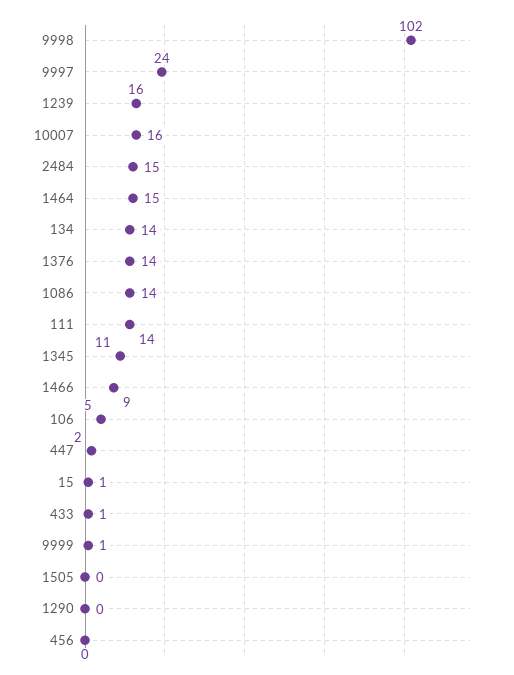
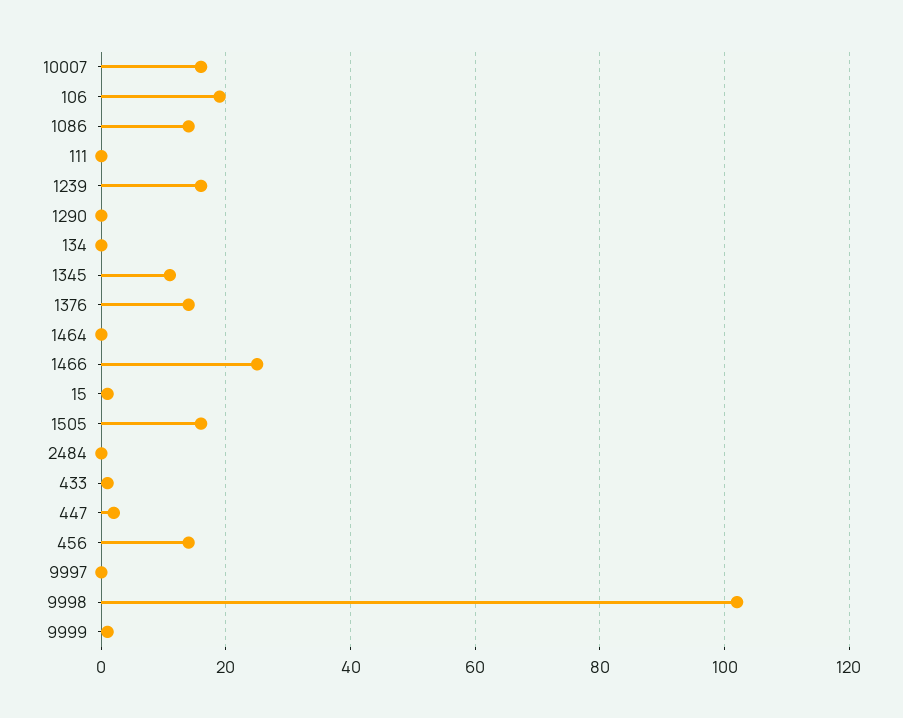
  {
    "9998": 102,
-   "9997": 24,
+   "9997": 0,
    "1239": 16,
    "10007": 16,
-   "2484": 15,
+   "2484": 0,
-   "1464": 15,
+   "1464": 0,
-   "134": 14,
+   "134": 0,
    "1376": 14,
    "1086": 14,
-   "111": 14,
+   "111": 0,
    "1345": 11,
-   "1466": 9,
+   "1466": 25,
-   "106": 5,
+   "106": 20,
    "447": 2,
    "15": 1,
    "433": 1,
    "9999": 1,
-   "1505": 0,
+   "1505": 15,
    "1290": 0,
-   "456": 0
+   "456": 15
  }

